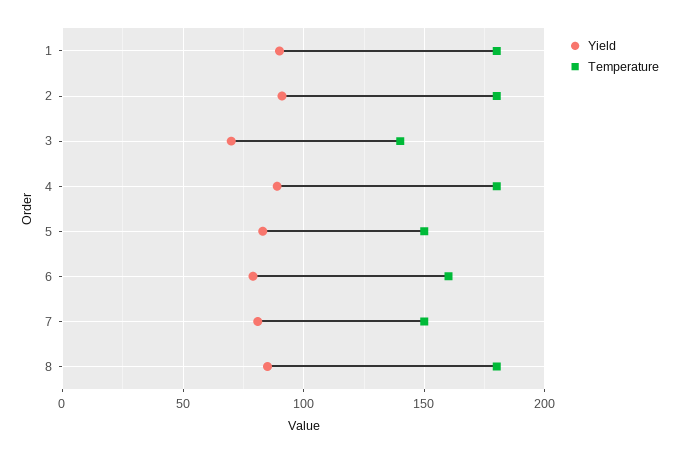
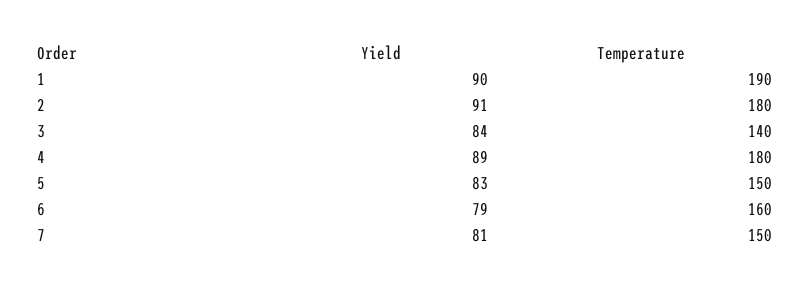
  {
    "Yield": {
      "1": 90,
      "2": 91,
-     "3": 70,
+     "3": 84,
      "4": 89,
      "5": 83,
      "6": 79,
-     "7": 81,
+     "7": 81
-     "8": 85
    },
    "Temperature": {
-     "1": 180,
+     "1": 190,
      "2": 180,
      "3": 140,
      "4": 180,
      "5": 150,
      "6": 160,
-     "7": 150,
+     "7": 150
-     "8": 180
    }
  }

